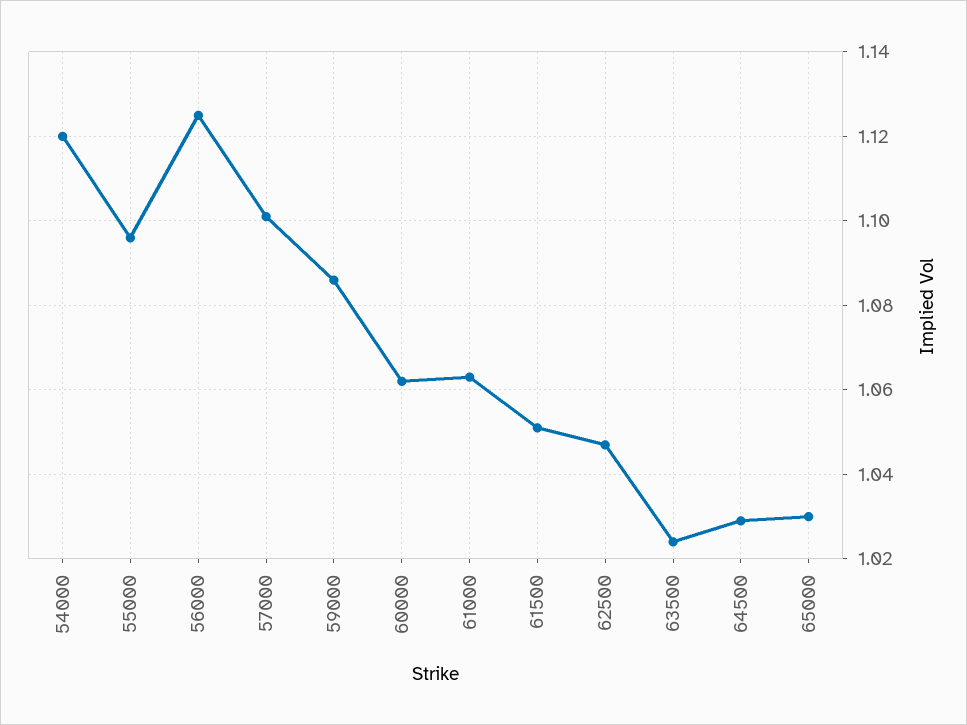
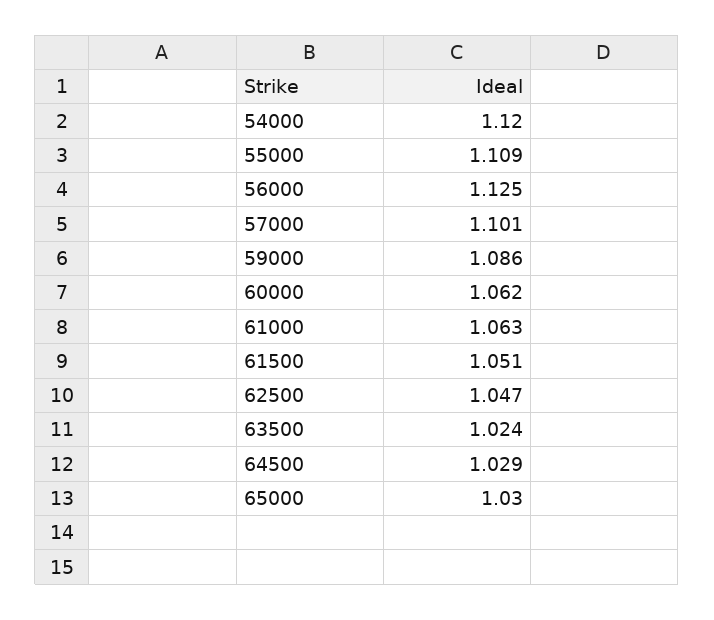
  {
    "54000": 1.12,
-   "55000": 1.095,
+   "55000": 1.109,
    "56000": 1.125,
    "57000": 1.101,
    "59000": 1.086,
    "60000": 1.062,
    "61000": 1.063,
    "61500": 1.051,
    "62500": 1.047,
    "63500": 1.024,
    "64500": 1.029,
    "65000": 1.03
  }

